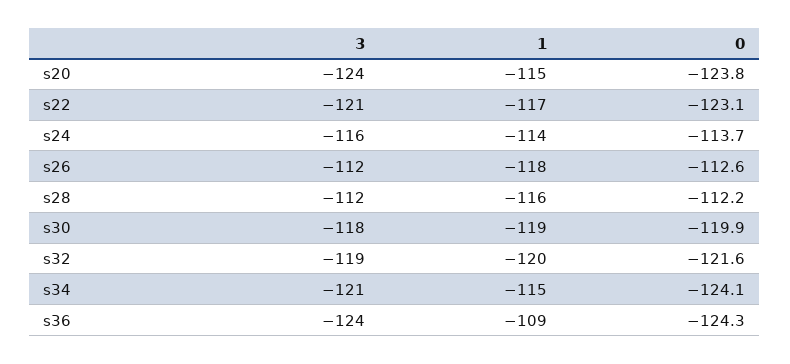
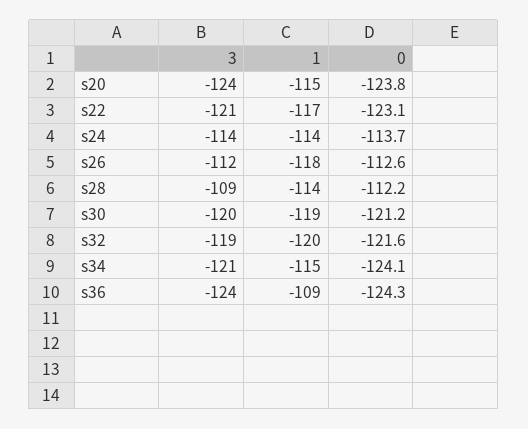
  {
    "3": {
      "s20": -124,
      "s22": -121,
-     "s24": -116,
+     "s24": -114,
      "s26": -112,
-     "s28": -112,
+     "s28": -109,
-     "s30": -118,
+     "s30": -120,
      "s32": -119,
      "s34": -121,
      "s36": -124
    },
    "1": {
      "s20": -115,
      "s22": -117,
      "s24": -114,
      "s26": -118,
-     "s28": -116,
+     "s28": -114,
      "s30": -119,
      "s32": -120,
      "s34": -115,
      "s36": -109
    },
    "0": {
      "s20": -123.8,
      "s22": -123.1,
      "s24": -113.7,
      "s26": -112.6,
      "s28": -112.2,
-     "s30": -119.9,
+     "s30": -121.2,
      "s32": -121.6,
      "s34": -124.1,
      "s36": -124.3
    }
  }

